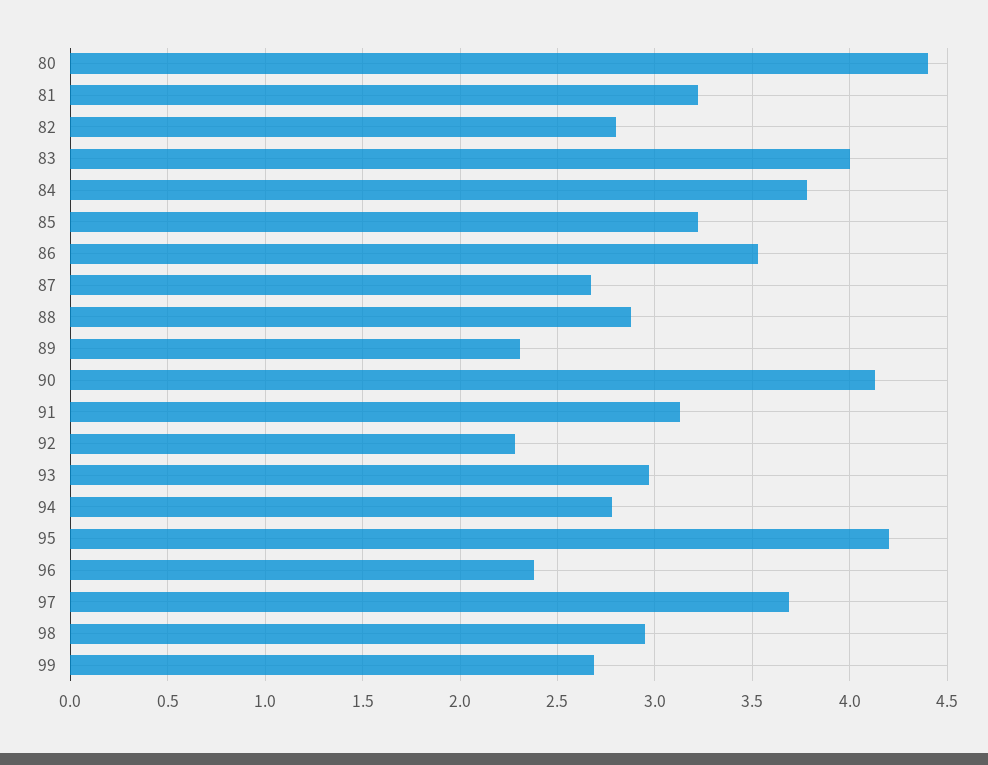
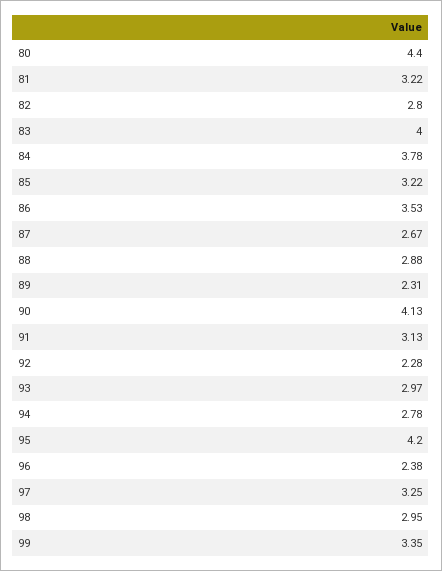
  {
    "80": 4.4,
    "81": 3.22,
    "82": 2.8,
    "83": 4,
    "84": 3.78,
    "85": 3.22,
    "86": 3.53,
    "87": 2.67,
    "88": 2.88,
    "89": 2.31,
    "90": 4.13,
    "91": 3.13,
    "92": 2.28,
    "93": 2.97,
    "94": 2.78,
    "95": 4.2,
    "96": 2.38,
-   "97": 3.7,
+   "97": 3.25,
    "98": 2.95,
-   "99": 2.7
+   "99": 3.35
  }

